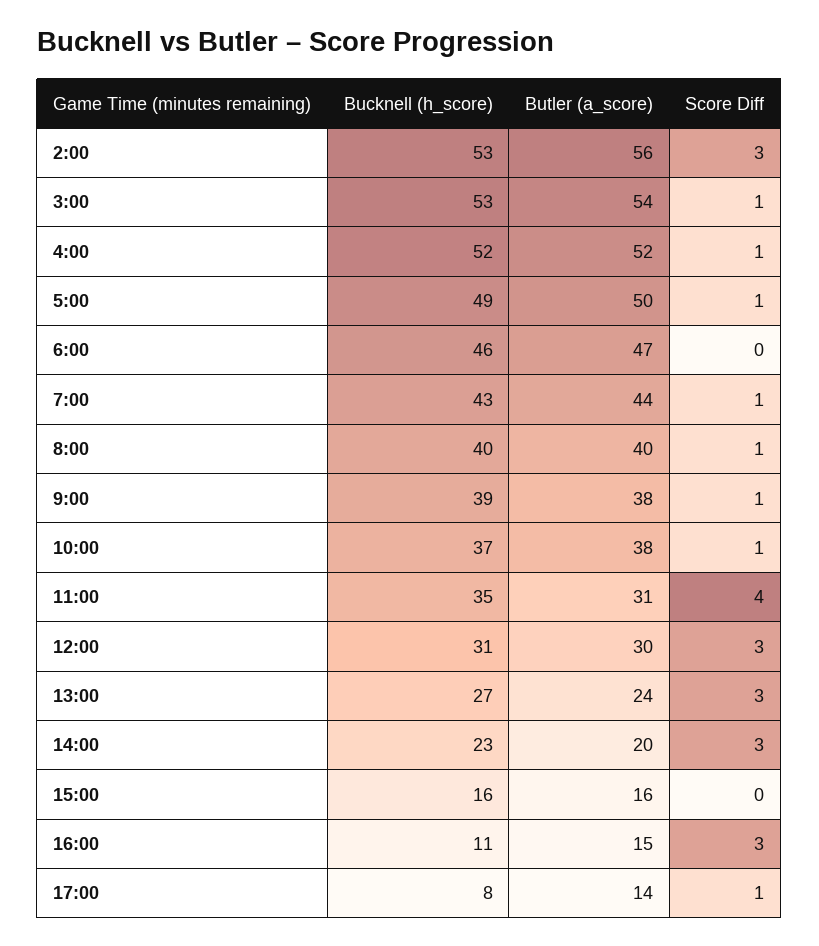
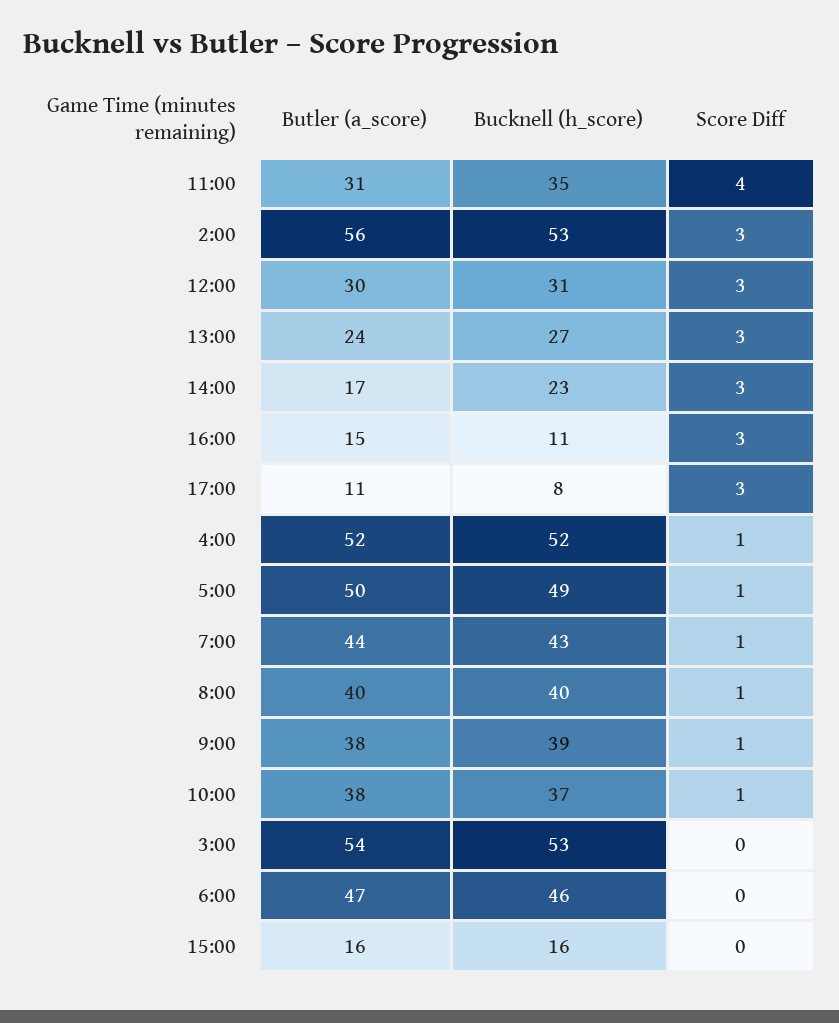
  {
    "Bucknell (h_score)": {
      "2:00": 53,
      "3:00": 53,
      "4:00": 52,
      "5:00": 49,
      "6:00": 46,
      "7:00": 43,
      "8:00": 40,
      "9:00": 39,
      "10:00": 37,
      "11:00": 35,
      "12:00": 31,
      "13:00": 27,
      "14:00": 23,
      "15:00": 16,
      "16:00": 11,
      "17:00": 8
    },
    "Butler (a_score)": {
      "2:00": 56,
      "3:00": 54,
      "4:00": 52,
      "5:00": 50,
      "6:00": 47,
      "7:00": 44,
      "8:00": 40,
      "9:00": 38,
      "10:00": 38,
      "11:00": 31,
      "12:00": 30,
      "13:00": 24,
-     "14:00": 20,
+     "14:00": 17,
      "15:00": 16,
      "16:00": 15,
-     "17:00": 14
+     "17:00": 11
    },
    "Score Diff": {
      "2:00": 3,
-     "3:00": 1,
+     "3:00": 0,
      "4:00": 1,
      "5:00": 1,
      "6:00": 0,
      "7:00": 1,
      "8:00": 1,
      "9:00": 1,
      "10:00": 1,
      "11:00": 4,
      "12:00": 3,
      "13:00": 3,
      "14:00": 3,
      "15:00": 0,
      "16:00": 3,
-     "17:00": 1
+     "17:00": 3
    }
  }

